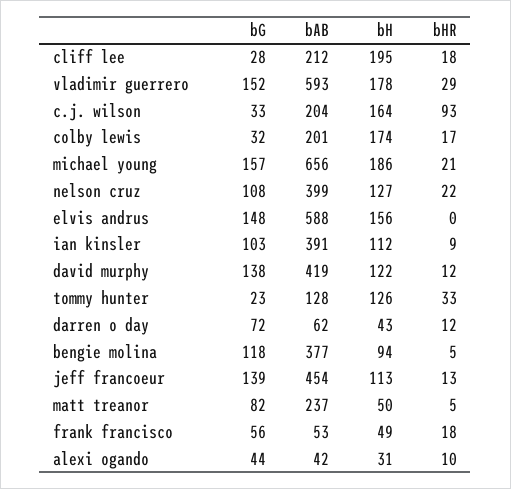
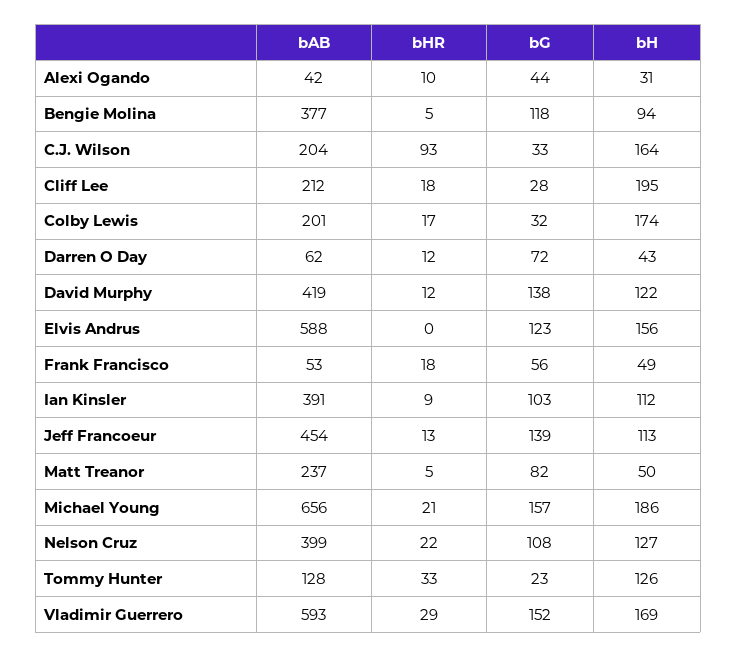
  {
    "bG": {
      "cliff lee": 28,
      "vladimir guerrero": 152,
      "c.j. wilson": 33,
      "colby lewis": 32,
      "michael young": 157,
      "nelson cruz": 108,
-     "elvis andrus": 148,
+     "elvis andrus": 123,
      "ian kinsler": 103,
      "david murphy": 138,
      "tommy hunter": 23,
      "darren o day": 72,
      "bengie molina": 118,
      "jeff francoeur": 139,
      "matt treanor": 82,
      "frank francisco": 56,
      "alexi ogando": 44
    },
    "bAB": {
      "cliff lee": 212,
      "vladimir guerrero": 593,
      "c.j. wilson": 204,
      "colby lewis": 201,
      "michael young": 656,
      "nelson cruz": 399,
      "elvis andrus": 588,
      "ian kinsler": 391,
      "david murphy": 419,
      "tommy hunter": 128,
      "darren o day": 62,
      "bengie molina": 377,
      "jeff francoeur": 454,
      "matt treanor": 237,
      "frank francisco": 53,
      "alexi ogando": 42
    },
    "bH": {
      "cliff lee": 195,
-     "vladimir guerrero": 178,
+     "vladimir guerrero": 169,
      "c.j. wilson": 164,
      "colby lewis": 174,
      "michael young": 186,
      "nelson cruz": 127,
      "elvis andrus": 156,
      "ian kinsler": 112,
      "david murphy": 122,
      "tommy hunter": 126,
      "darren o day": 43,
      "bengie molina": 94,
      "jeff francoeur": 113,
      "matt treanor": 50,
      "frank francisco": 49,
      "alexi ogando": 31
    },
    "bHR": {
      "cliff lee": 18,
      "vladimir guerrero": 29,
      "c.j. wilson": 93,
      "colby lewis": 17,
      "michael young": 21,
      "nelson cruz": 22,
      "elvis andrus": 0,
      "ian kinsler": 9,
      "david murphy": 12,
      "tommy hunter": 33,
      "darren o day": 12,
      "bengie molina": 5,
      "jeff francoeur": 13,
      "matt treanor": 5,
      "frank francisco": 18,
      "alexi ogando": 10
    }
  }

